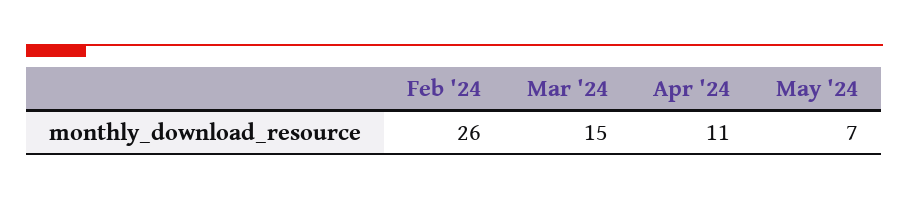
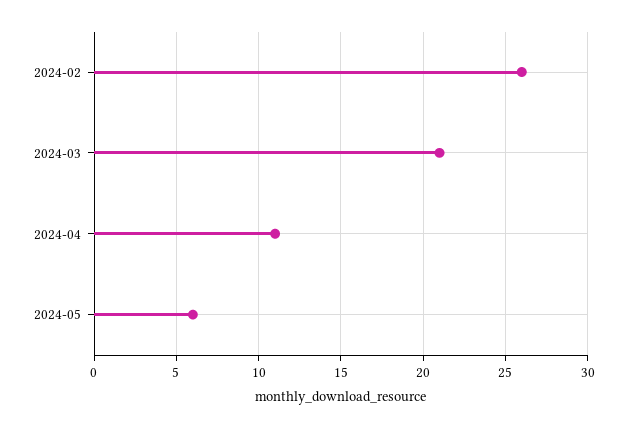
  {
    "Feb '24": 26,
-   "Mar '24": 15,
+   "Mar '24": 21,
    "Apr '24": 11,
-   "May '24": 7
+   "May '24": 6
  }

